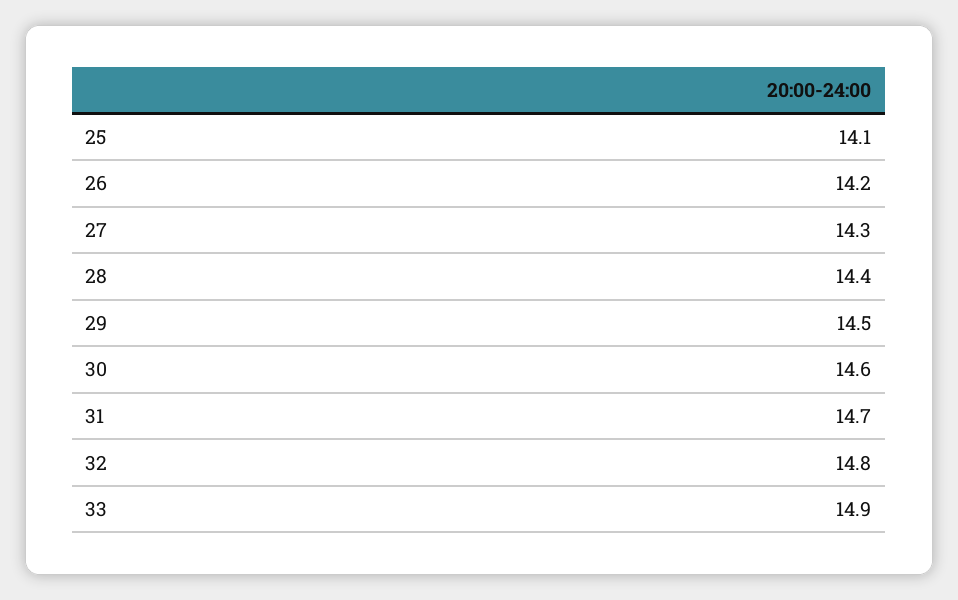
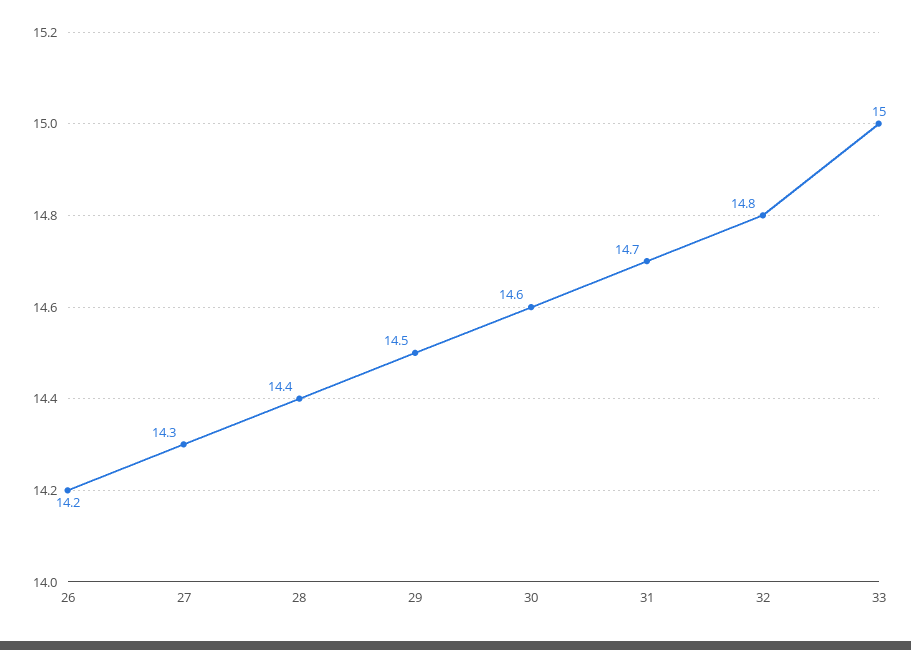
  {
-   "25": 14.1,
    "26": 14.2,
    "27": 14.3,
    "28": 14.4,
    "29": 14.5,
    "30": 14.6,
    "31": 14.7,
    "32": 14.8,
-   "33": 14.9
+   "33": 15
  }

